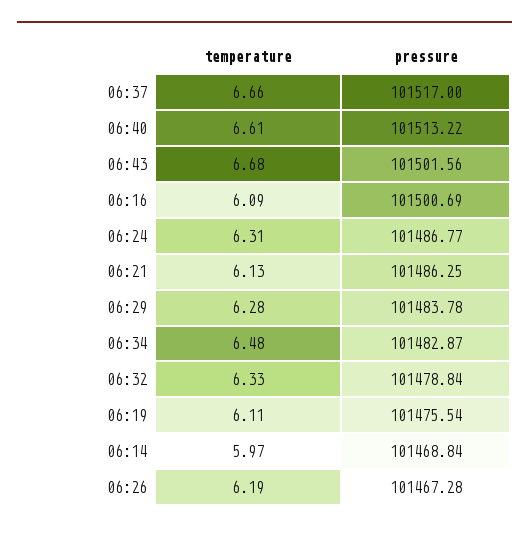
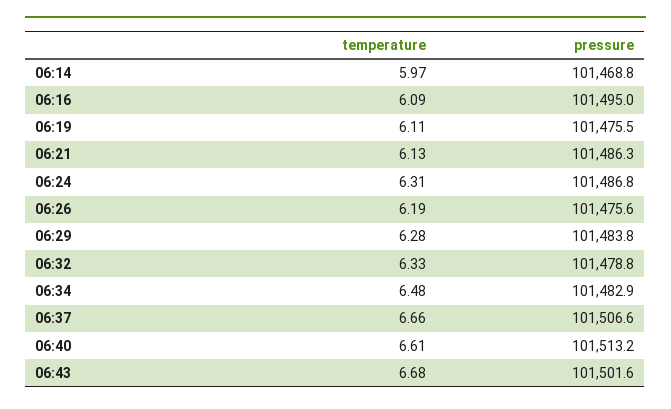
  {
    "temperature": {
      "06:37": 6.66,
      "06:40": 6.61,
      "06:43": 6.68,
      "06:16": 6.09,
      "06:24": 6.31,
      "06:21": 6.13,
      "06:29": 6.28,
      "06:34": 6.48,
      "06:32": 6.33,
      "06:19": 6.11,
      "06:14": 5.97,
      "06:26": 6.19
    },
    "pressure": {
-     "06:37": 101517,
+     "06:37": 101506.6,
      "06:40": 101513.22,
      "06:43": 101501.56,
-     "06:16": 101500.69,
+     "06:16": 101495,
      "06:24": 101486.77,
      "06:21": 101486.25,
      "06:29": 101483.78,
      "06:34": 101482.87,
      "06:32": 101478.84,
      "06:19": 101475.54,
      "06:14": 101468.84,
-     "06:26": 101467.28
+     "06:26": 101475.6
    }
  }

